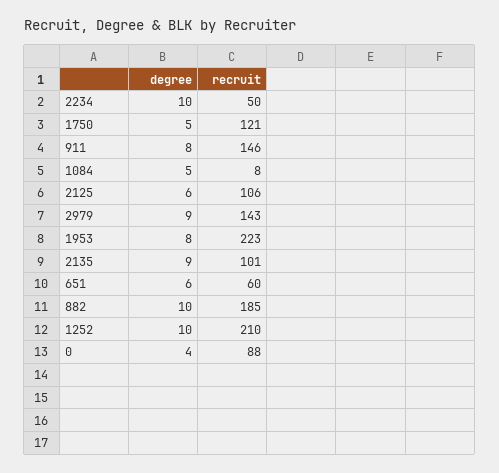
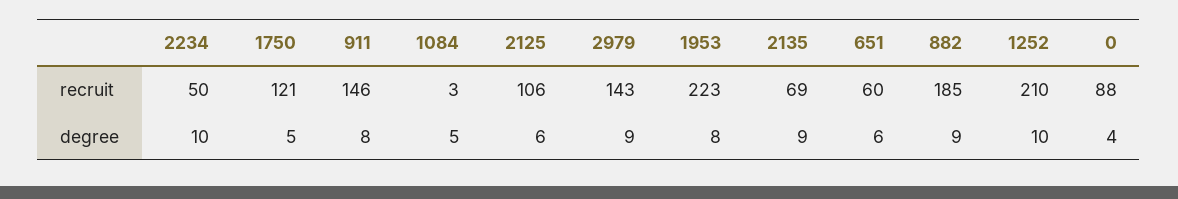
  {
    "degree": {
      "2234": 10,
      "1750": 5,
      "911": 8,
      "1084": 5,
      "2125": 6,
      "2979": 9,
      "1953": 8,
      "2135": 9,
      "651": 6,
-     "882": 10,
+     "882": 9,
      "1252": 10,
      "0": 4
    },
    "recruit": {
      "2234": 50,
      "1750": 121,
      "911": 146,
-     "1084": 8,
+     "1084": 3,
      "2125": 106,
      "2979": 143,
      "1953": 223,
-     "2135": 101,
+     "2135": 69,
      "651": 60,
      "882": 185,
      "1252": 210,
      "0": 88
    }
  }

